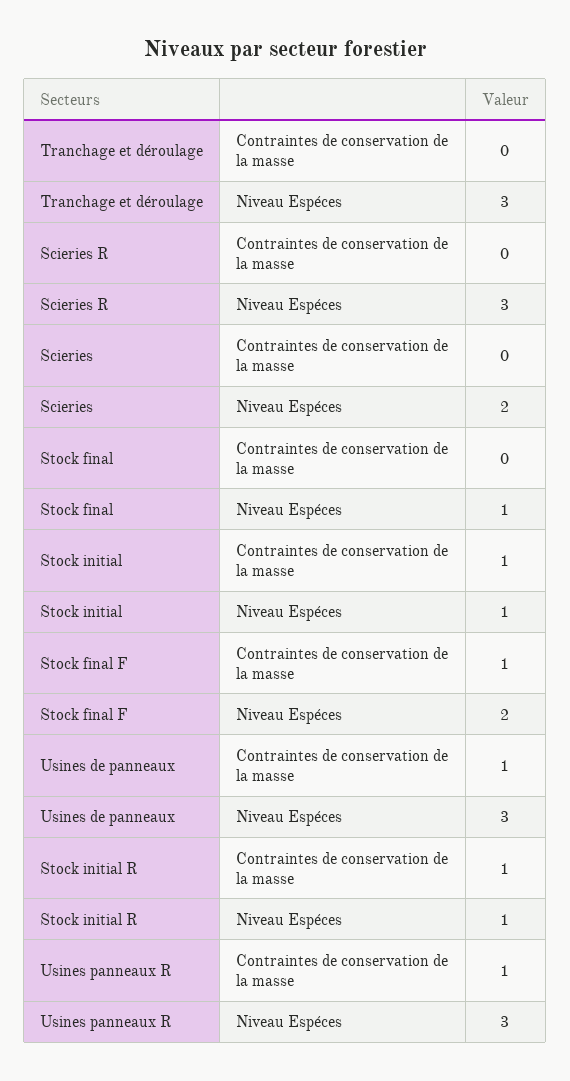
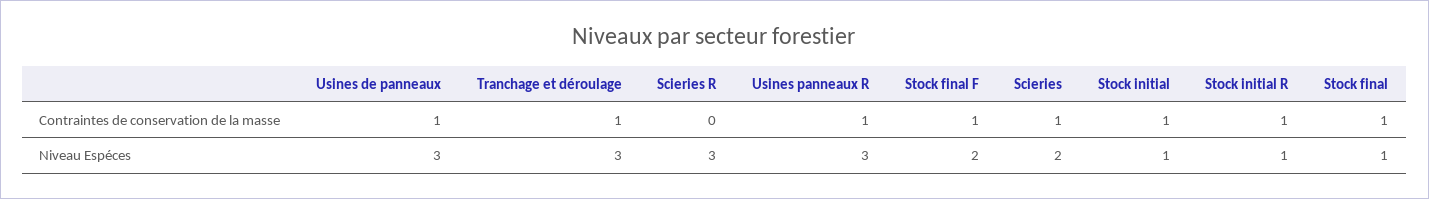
  {
    "Tranchage et déroulage": {
-     "Contraintes de conservation de la masse": 0,
+     "Contraintes de conservation de la masse": 1,
      "Niveau Espéces": 3
    },
    "Scieries R": {
      "Contraintes de conservation de la masse": 0,
      "Niveau Espéces": 3
    },
    "Scieries": {
-     "Contraintes de conservation de la masse": 0,
+     "Contraintes de conservation de la masse": 1,
      "Niveau Espéces": 2
    },
    "Stock final": {
-     "Contraintes de conservation de la masse": 0,
+     "Contraintes de conservation de la masse": 1,
      "Niveau Espéces": 1
    },
    "Stock initial": {
      "Contraintes de conservation de la masse": 1,
      "Niveau Espéces": 1
    },
    "Stock final F": {
      "Contraintes de conservation de la masse": 1,
      "Niveau Espéces": 2
    },
    "Usines de panneaux": {
      "Contraintes de conservation de la masse": 1,
      "Niveau Espéces": 3
    },
    "Stock initial R": {
      "Contraintes de conservation de la masse": 1,
      "Niveau Espéces": 1
    },
    "Usines panneaux R": {
      "Contraintes de conservation de la masse": 1,
      "Niveau Espéces": 3
    }
  }

